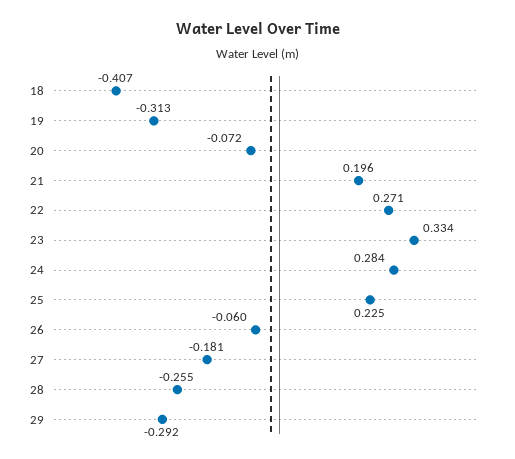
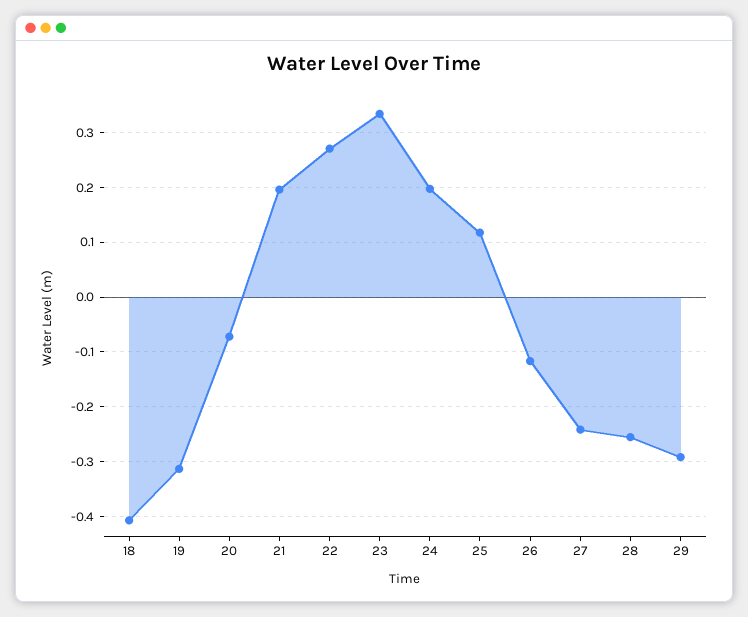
  {
    "18": -0.407,
    "19": -0.313,
    "20": -0.072,
    "21": 0.196,
    "22": 0.271,
    "23": 0.334,
-   "24": 0.284,
+   "24": 0.2,
-   "25": 0.225,
+   "25": 0.12,
-   "26": -0.06,
+   "26": -0.12,
-   "27": -0.181,
+   "27": -0.24,
    "28": -0.255,
    "29": -0.292
  }

